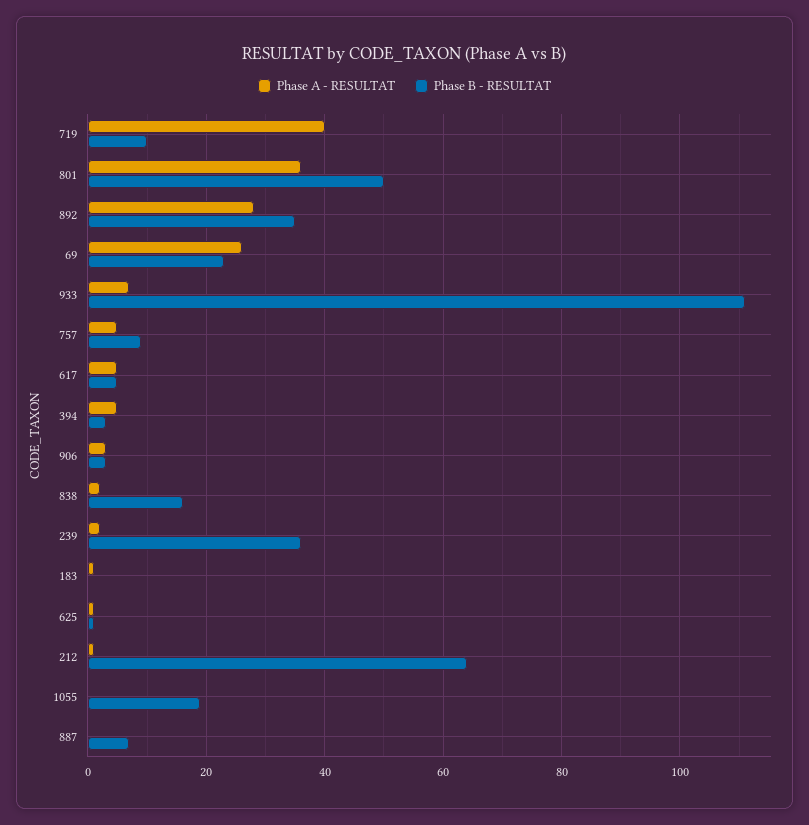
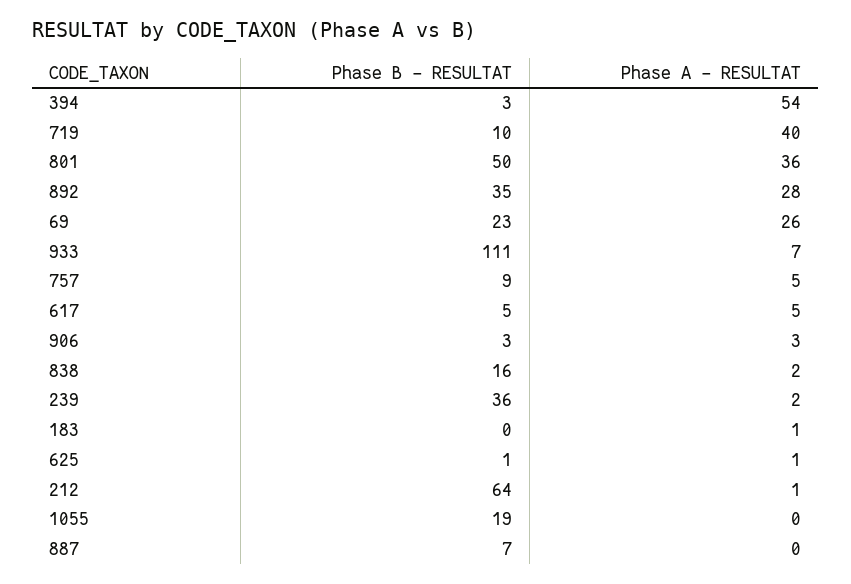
  {
    "Phase A - RESULTAT": {
      "719": 40,
      "801": 36,
      "892": 28,
      "69": 26,
      "933": 7,
      "757": 5,
      "617": 5,
-     "394": 5,
+     "394": 54,
      "906": 3,
      "838": 2,
      "239": 2,
      "183": 1,
      "625": 1,
      "212": 1,
      "1055": 0,
      "887": 0
    },
    "Phase B - RESULTAT": {
      "719": 10,
      "801": 50,
      "892": 35,
      "69": 23,
      "933": 111,
      "757": 9,
      "617": 5,
      "394": 3,
      "906": 3,
      "838": 16,
      "239": 36,
      "183": 0,
      "625": 1,
      "212": 64,
      "1055": 19,
      "887": 7
    }
  }

